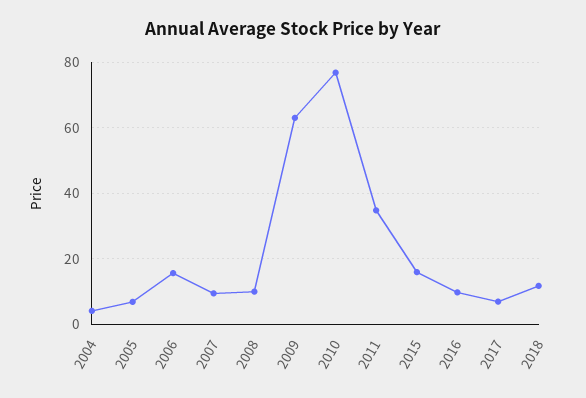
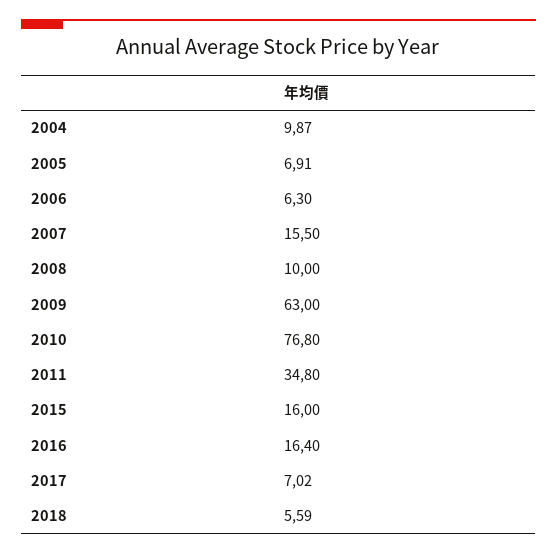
  {
-   "2004": 4,
+   "2004": 9.87,
    "2005": 6.91,
-   "2006": 16,
+   "2006": 6.3,
-   "2007": 10,
+   "2007": 15.5,
    "2008": 10,
    "2009": 63,
    "2010": 76.8,
    "2011": 34.8,
    "2015": 16,
-   "2016": 10,
+   "2016": 16.4,
    "2017": 7.02,
-   "2018": 12
+   "2018": 5.59
  }

